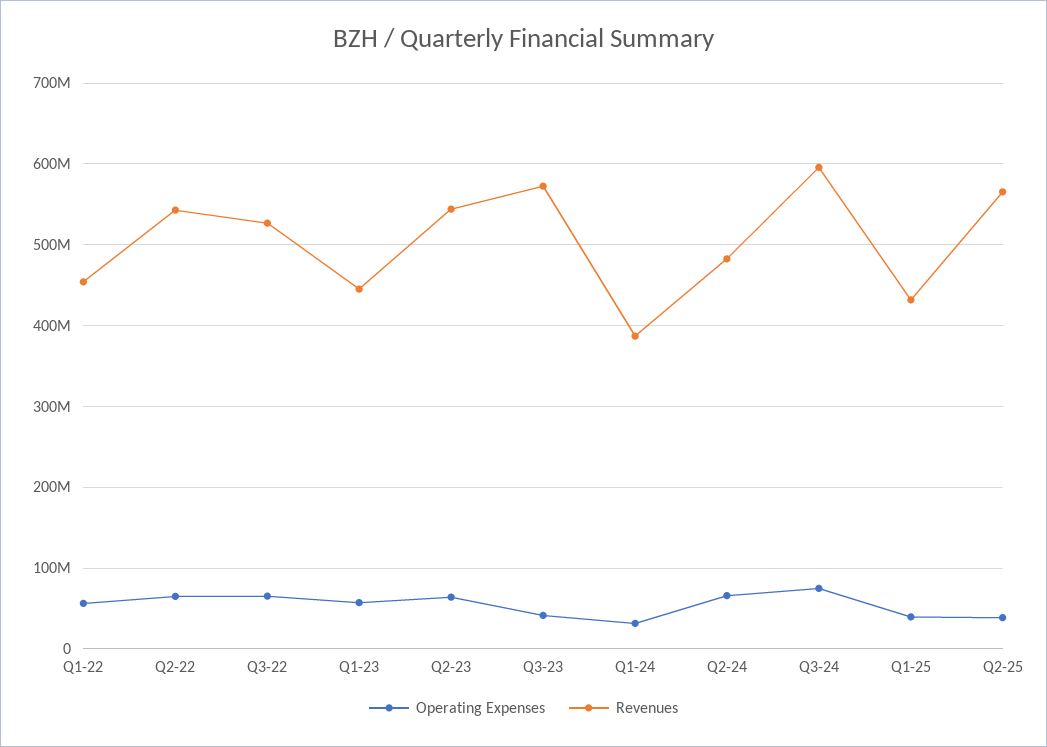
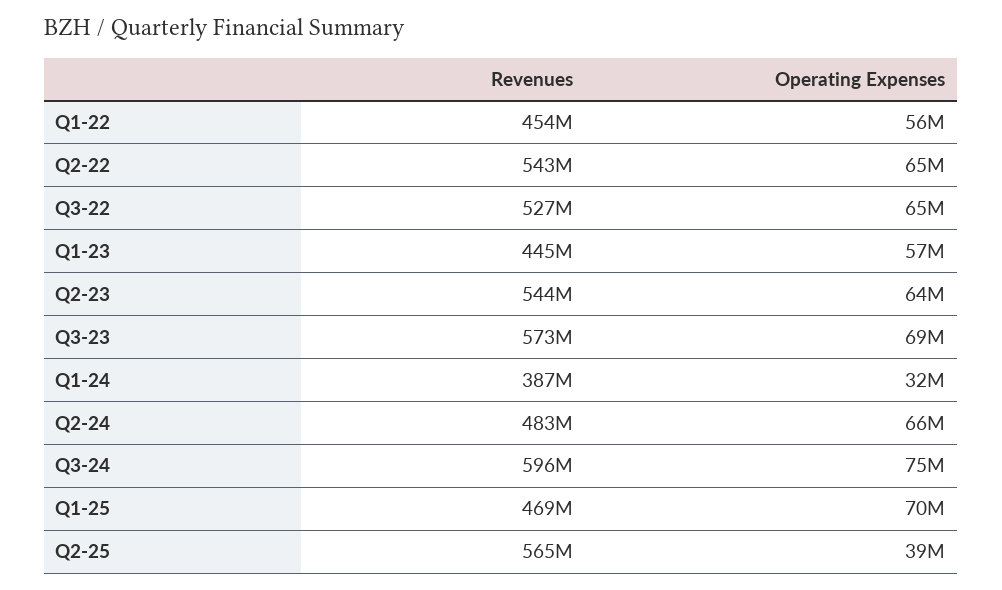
  {
    "Operating Expenses": {
      "Q1-22": 56000000,
      "Q2-22": 65000000,
      "Q3-22": 65000000,
      "Q1-23": 57000000,
      "Q2-23": 64000000,
-     "Q3-23": 40000000,
+     "Q3-23": 69000000,
      "Q1-24": 32000000,
      "Q2-24": 66000000,
      "Q3-24": 75000000,
-     "Q1-25": 40000000,
+     "Q1-25": 70000000,
      "Q2-25": 39000000
    },
    "Revenues": {
      "Q1-22": 454000000,
      "Q2-22": 543000000,
      "Q3-22": 527000000,
      "Q1-23": 445000000,
      "Q2-23": 544000000,
      "Q3-23": 573000000,
      "Q1-24": 387000000,
      "Q2-24": 483000000,
      "Q3-24": 596000000,
-     "Q1-25": 430000000,
+     "Q1-25": 469000000,
      "Q2-25": 565000000
    }
  }

